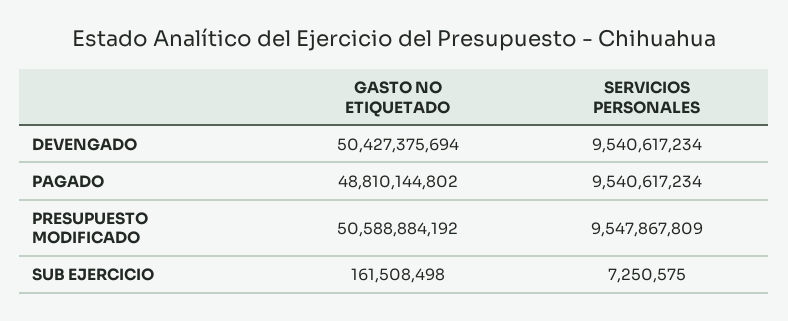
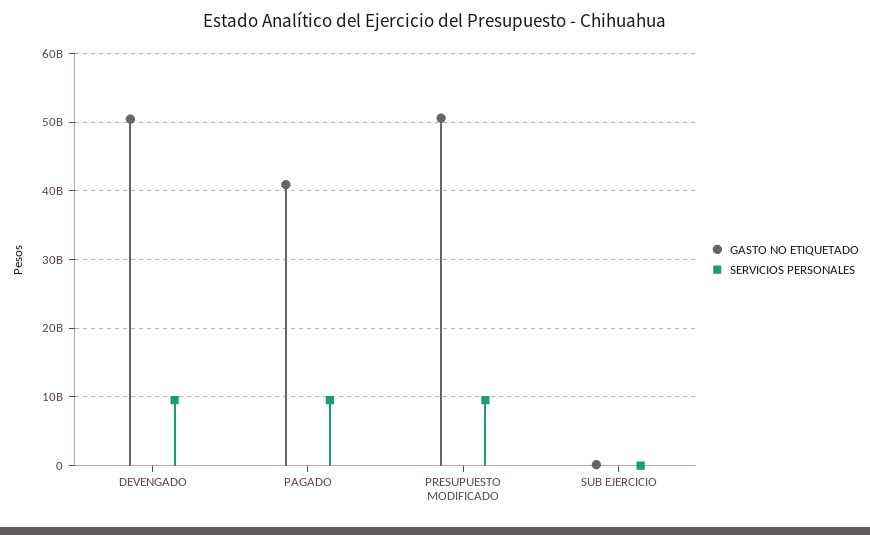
  {
    "GASTO NO ETIQUETADO": {
      "DEVENGADO": 50427375694,
-     "PAGADO": 48810144802,
+     "PAGADO": 41000000000,
      "PRESUPUESTO MODIFICADO": 50588884192,
      "SUB EJERCICIO": 161508498
    },
    "SERVICIOS PERSONALES": {
      "DEVENGADO": 9540617234,
      "PAGADO": 9540617234,
      "PRESUPUESTO MODIFICADO": 9547867809,
      "SUB EJERCICIO": 7250575
    }
  }

